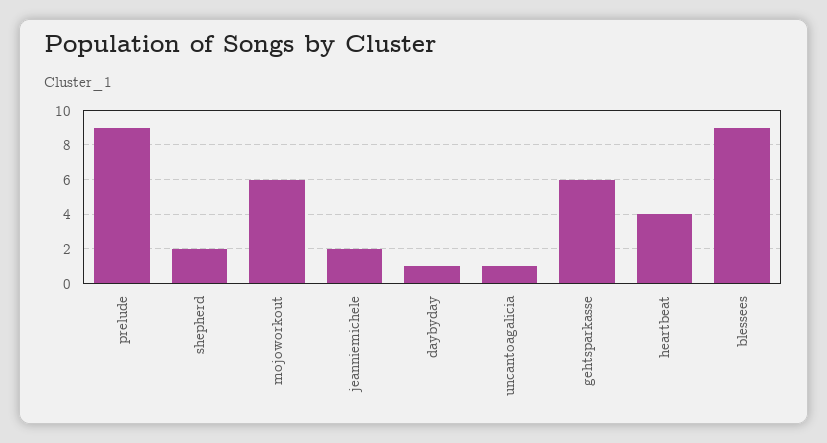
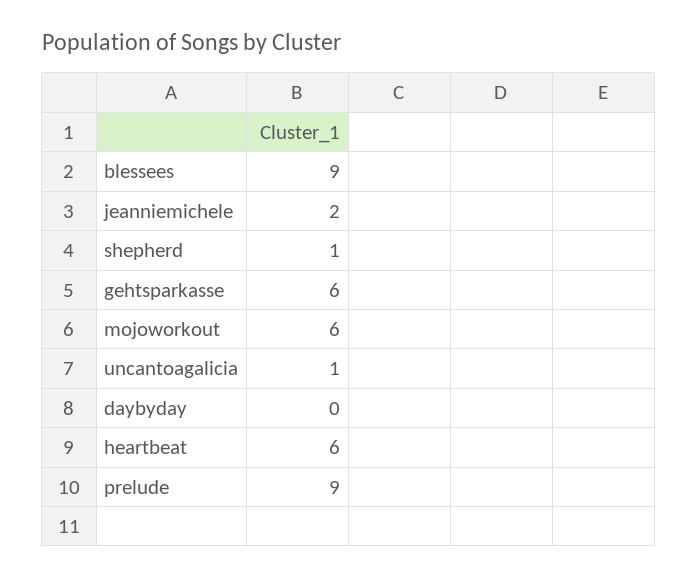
  {
    "prelude": 9,
-   "shepherd": 2,
+   "shepherd": 1,
    "mojoworkout": 6,
    "jeanniemichele": 2,
-   "daybyday": 1,
+   "daybyday": 0,
    "uncantoagalicia": 1,
    "gehtsparkasse": 6,
-   "heartbeat": 4,
+   "heartbeat": 6,
    "blessees": 9
  }

